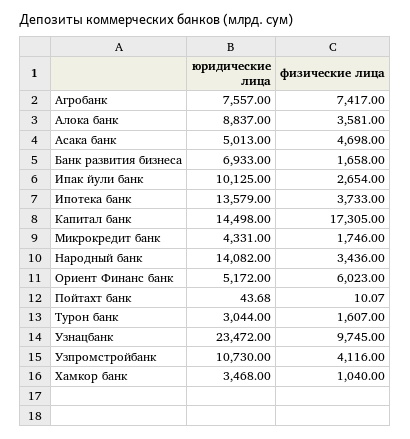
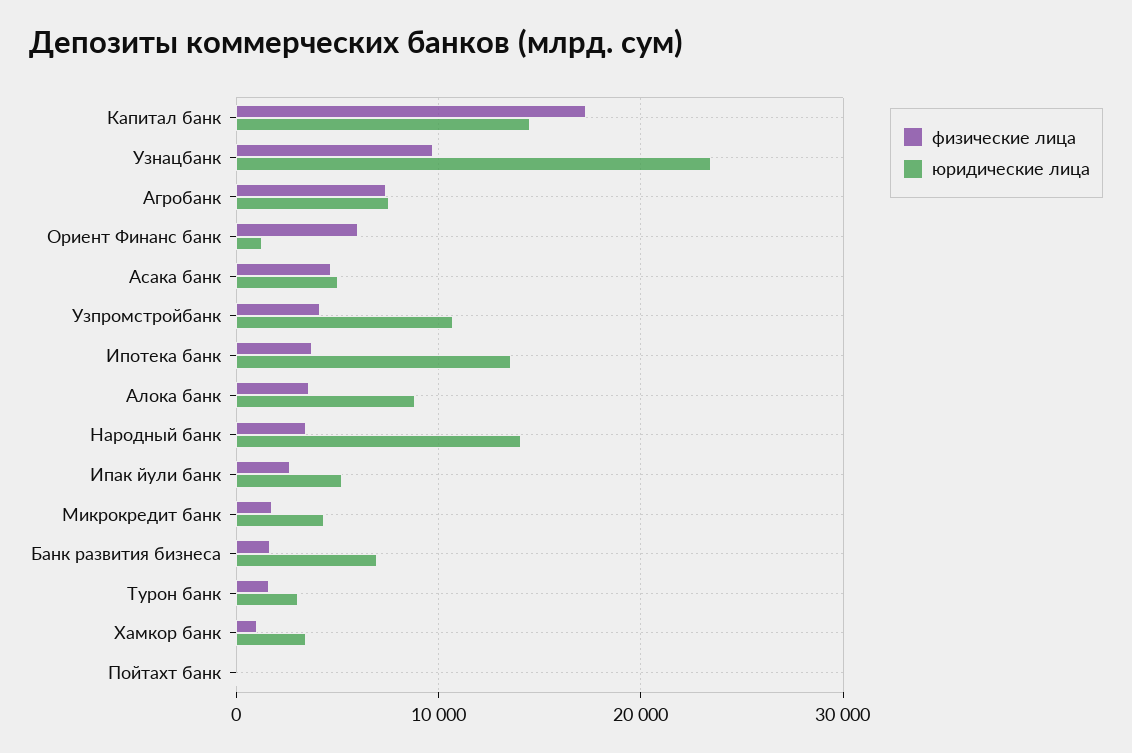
  {
    "юридические лица": {
      "Агробанк": 7557,
      "Алока банк": 8837,
      "Асака банк": 5013,
      "Банк развития бизнеса": 6933,
-     "Ипак йули банк": 10125,
+     "Ипак йули банк": 5000,
      "Ипотека банк": 13579,
      "Капитал банк": 14498,
      "Микрокредит банк": 4331,
      "Народный банк": 14082,
-     "Ориент Финанс банк": 5172,
+     "Ориент Финанс банк": 1000,
      "Пойтахт банк": 43.68,
      "Турон банк": 3044,
      "Узнацбанк": 23472,
      "Узпромстройбанк": 10730,
      "Хамкор банк": 3468
    },
    "физические лица": {
      "Агробанк": 7417,
      "Алока банк": 3581,
      "Асака банк": 4698,
      "Банк развития бизнеса": 1658,
      "Ипак йули банк": 2654,
      "Ипотека банк": 3733,
      "Капитал банк": 17305,
      "Микрокредит банк": 1746,
      "Народный банк": 3436,
      "Ориент Финанс банк": 6023,
      "Пойтахт банк": 10.07,
      "Турон банк": 1607,
      "Узнацбанк": 9745,
      "Узпромстройбанк": 4116,
      "Хамкор банк": 1040
    }
  }

